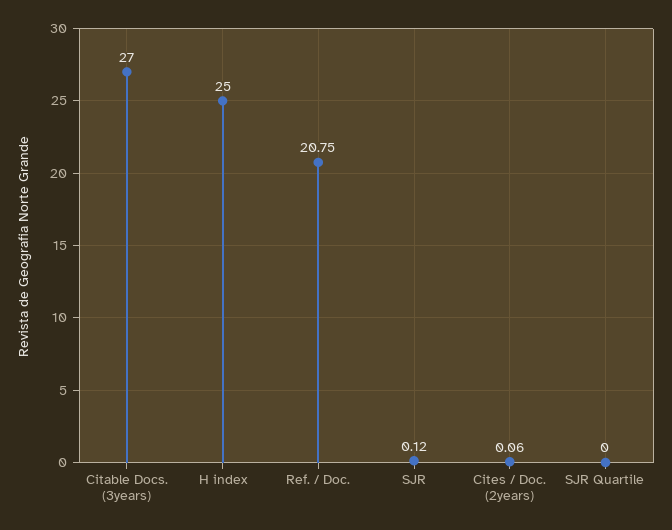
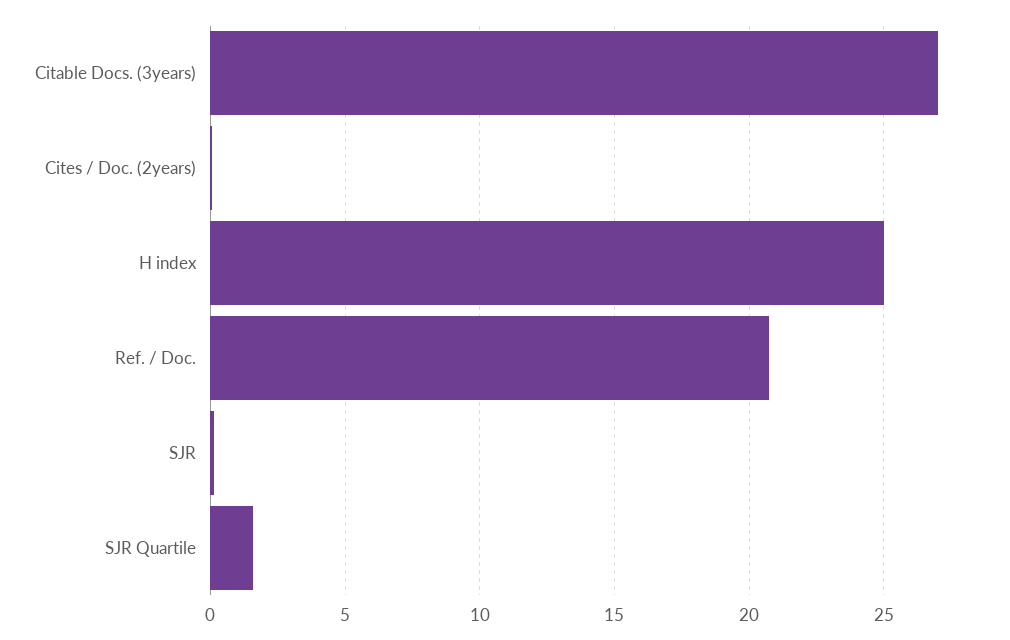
  {
    "Citable Docs. (3years)": 27,
    "H index": 25,
    "Ref. / Doc.": 20.75,
    "SJR": 0.12,
    "Cites / Doc. (2years)": 0.06,
-   "SJR Quartile": 0
+   "SJR Quartile": 1.5
  }

